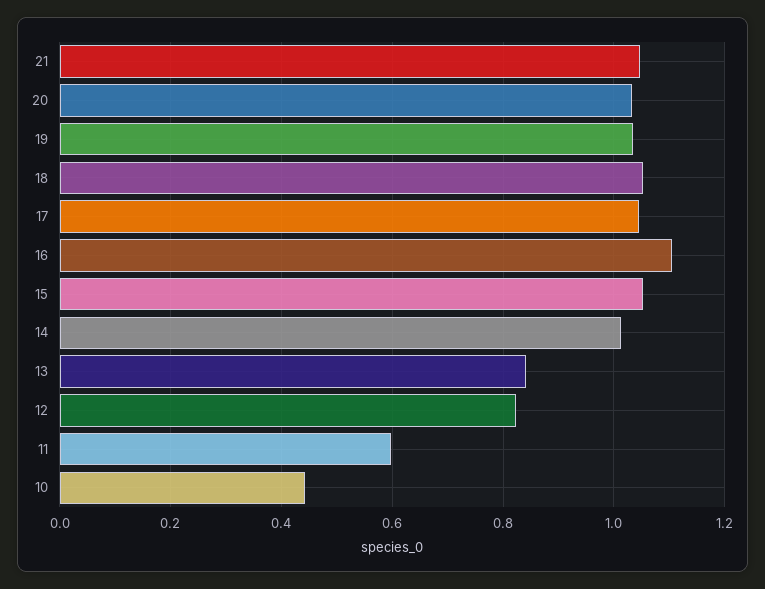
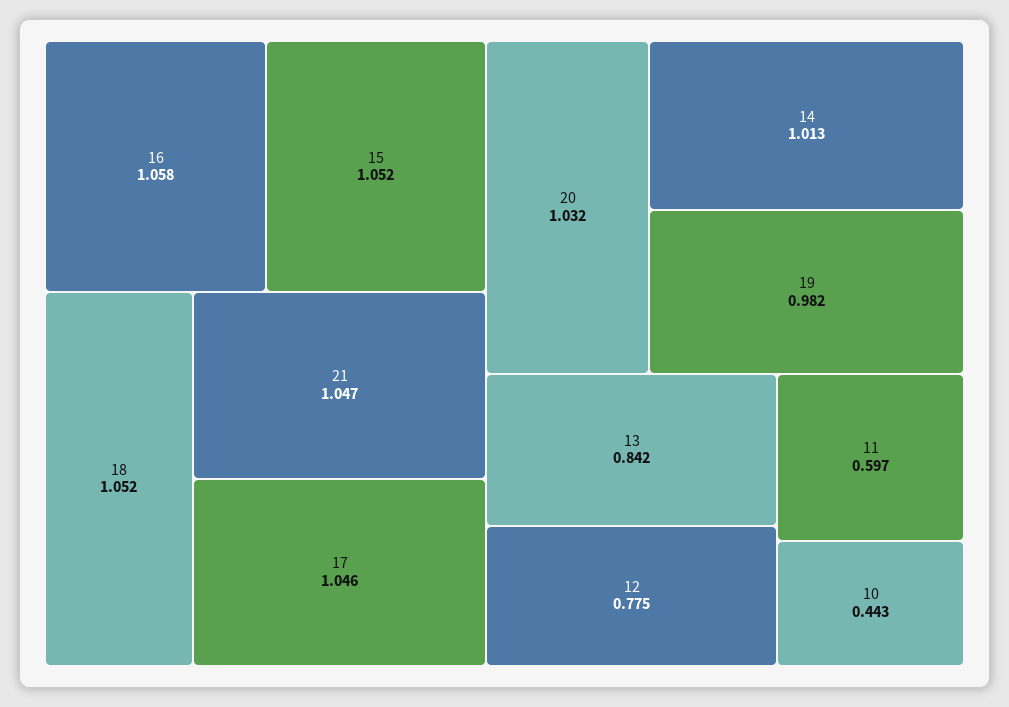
  {
    "21": 1.047,
    "20": 1.032,
-   "19": 1.04,
+   "19": 0.982,
    "18": 1.052,
    "17": 1.046,
-   "16": 1.1,
+   "16": 1.058,
    "15": 1.052,
    "14": 1.013,
    "13": 0.842,
-   "12": 0.82,
+   "12": 0.775,
    "11": 0.597,
    "10": 0.443
  }

